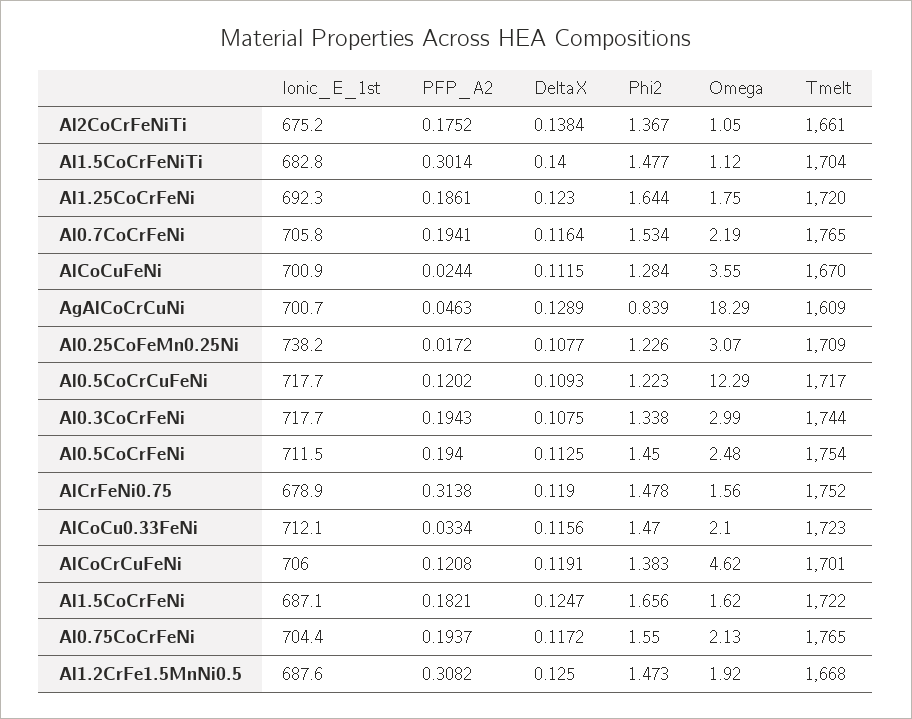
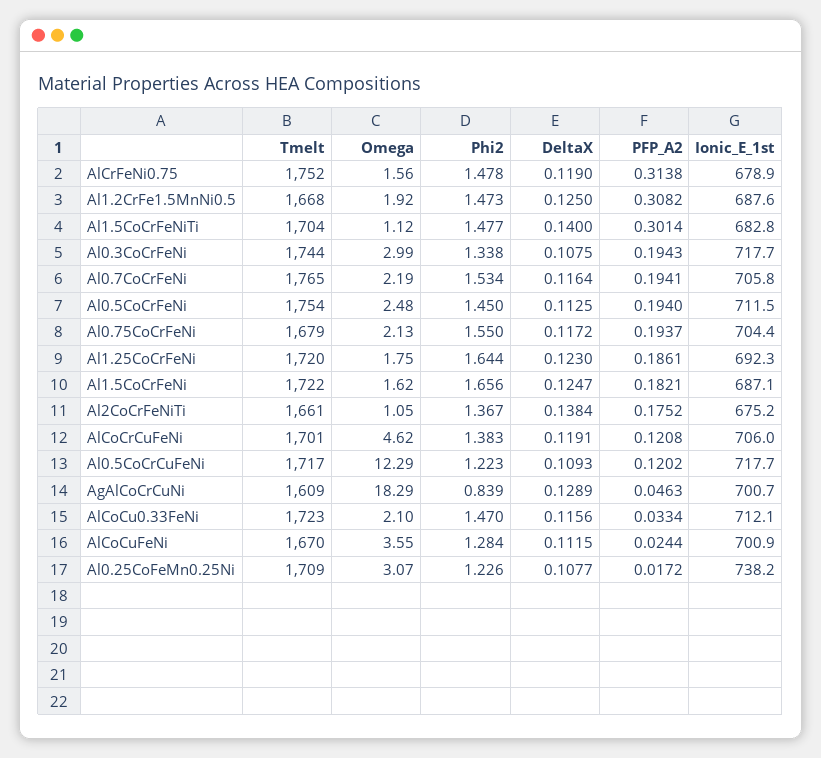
  {
    "Ionic_E_1st": {
      "Al2CoCrFeNiTi": 675.2,
      "Al1.5CoCrFeNiTi": 682.8,
      "Al1.25CoCrFeNi": 692.3,
      "Al0.7CoCrFeNi": 705.8,
      "AlCoCuFeNi": 700.9,
      "AgAlCoCrCuNi": 700.7,
      "Al0.25CoFeMn0.25Ni": 738.2,
      "Al0.5CoCrCuFeNi": 717.7,
      "Al0.3CoCrFeNi": 717.7,
      "Al0.5CoCrFeNi": 711.5,
      "AlCrFeNi0.75": 678.9,
      "AlCoCu0.33FeNi": 712.1,
      "AlCoCrCuFeNi": 706,
      "Al1.5CoCrFeNi": 687.1,
      "Al0.75CoCrFeNi": 704.4,
      "Al1.2CrFe1.5MnNi0.5": 687.6
    },
    "PFP_A2": {
      "Al2CoCrFeNiTi": 0.1752,
      "Al1.5CoCrFeNiTi": 0.3014,
      "Al1.25CoCrFeNi": 0.1861,
      "Al0.7CoCrFeNi": 0.1941,
      "AlCoCuFeNi": 0.0244,
      "AgAlCoCrCuNi": 0.0463,
      "Al0.25CoFeMn0.25Ni": 0.0172,
      "Al0.5CoCrCuFeNi": 0.1202,
      "Al0.3CoCrFeNi": 0.1943,
      "Al0.5CoCrFeNi": 0.194,
      "AlCrFeNi0.75": 0.3138,
      "AlCoCu0.33FeNi": 0.0334,
      "AlCoCrCuFeNi": 0.1208,
      "Al1.5CoCrFeNi": 0.1821,
      "Al0.75CoCrFeNi": 0.1937,
      "Al1.2CrFe1.5MnNi0.5": 0.3082
    },
    "DeltaX": {
      "Al2CoCrFeNiTi": 0.1384,
      "Al1.5CoCrFeNiTi": 0.14,
      "Al1.25CoCrFeNi": 0.123,
      "Al0.7CoCrFeNi": 0.1164,
      "AlCoCuFeNi": 0.1115,
      "AgAlCoCrCuNi": 0.1289,
      "Al0.25CoFeMn0.25Ni": 0.1077,
      "Al0.5CoCrCuFeNi": 0.1093,
      "Al0.3CoCrFeNi": 0.1075,
      "Al0.5CoCrFeNi": 0.1125,
      "AlCrFeNi0.75": 0.119,
      "AlCoCu0.33FeNi": 0.1156,
      "AlCoCrCuFeNi": 0.1191,
      "Al1.5CoCrFeNi": 0.1247,
      "Al0.75CoCrFeNi": 0.1172,
      "Al1.2CrFe1.5MnNi0.5": 0.125
    },
    "Phi2": {
      "Al2CoCrFeNiTi": 1.367,
      "Al1.5CoCrFeNiTi": 1.477,
      "Al1.25CoCrFeNi": 1.644,
      "Al0.7CoCrFeNi": 1.534,
      "AlCoCuFeNi": 1.284,
      "AgAlCoCrCuNi": 0.839,
      "Al0.25CoFeMn0.25Ni": 1.226,
      "Al0.5CoCrCuFeNi": 1.223,
      "Al0.3CoCrFeNi": 1.338,
      "Al0.5CoCrFeNi": 1.45,
      "AlCrFeNi0.75": 1.478,
      "AlCoCu0.33FeNi": 1.47,
      "AlCoCrCuFeNi": 1.383,
      "Al1.5CoCrFeNi": 1.656,
      "Al0.75CoCrFeNi": 1.55,
      "Al1.2CrFe1.5MnNi0.5": 1.473
    },
    "Omega": {
      "Al2CoCrFeNiTi": 1.05,
      "Al1.5CoCrFeNiTi": 1.12,
      "Al1.25CoCrFeNi": 1.75,
      "Al0.7CoCrFeNi": 2.19,
      "AlCoCuFeNi": 3.55,
      "AgAlCoCrCuNi": 18.29,
      "Al0.25CoFeMn0.25Ni": 3.07,
      "Al0.5CoCrCuFeNi": 12.29,
      "Al0.3CoCrFeNi": 2.99,
      "Al0.5CoCrFeNi": 2.48,
      "AlCrFeNi0.75": 1.56,
      "AlCoCu0.33FeNi": 2.1,
      "AlCoCrCuFeNi": 4.62,
      "Al1.5CoCrFeNi": 1.62,
      "Al0.75CoCrFeNi": 2.13,
      "Al1.2CrFe1.5MnNi0.5": 1.92
    },
    "Tmelt": {
      "Al2CoCrFeNiTi": 1661,
      "Al1.5CoCrFeNiTi": 1704,
      "Al1.25CoCrFeNi": 1720,
      "Al0.7CoCrFeNi": 1765,
      "AlCoCuFeNi": 1670,
      "AgAlCoCrCuNi": 1609,
      "Al0.25CoFeMn0.25Ni": 1709,
      "Al0.5CoCrCuFeNi": 1717,
      "Al0.3CoCrFeNi": 1744,
      "Al0.5CoCrFeNi": 1754,
      "AlCrFeNi0.75": 1752,
      "AlCoCu0.33FeNi": 1723,
      "AlCoCrCuFeNi": 1701,
      "Al1.5CoCrFeNi": 1722,
-     "Al0.75CoCrFeNi": 1765,
+     "Al0.75CoCrFeNi": 1679,
      "Al1.2CrFe1.5MnNi0.5": 1668
    }
  }

